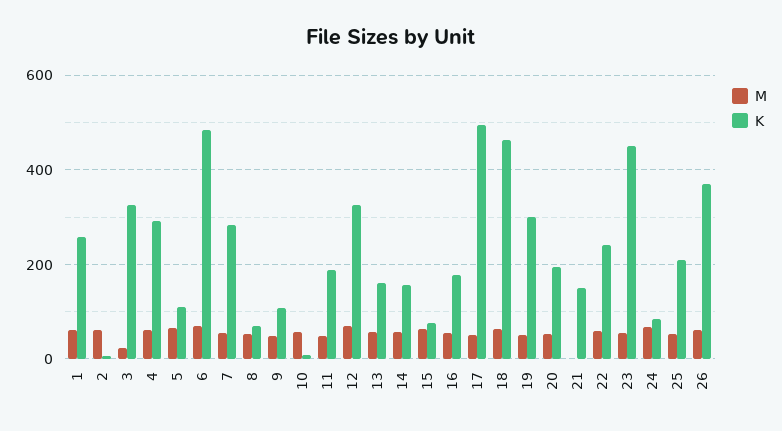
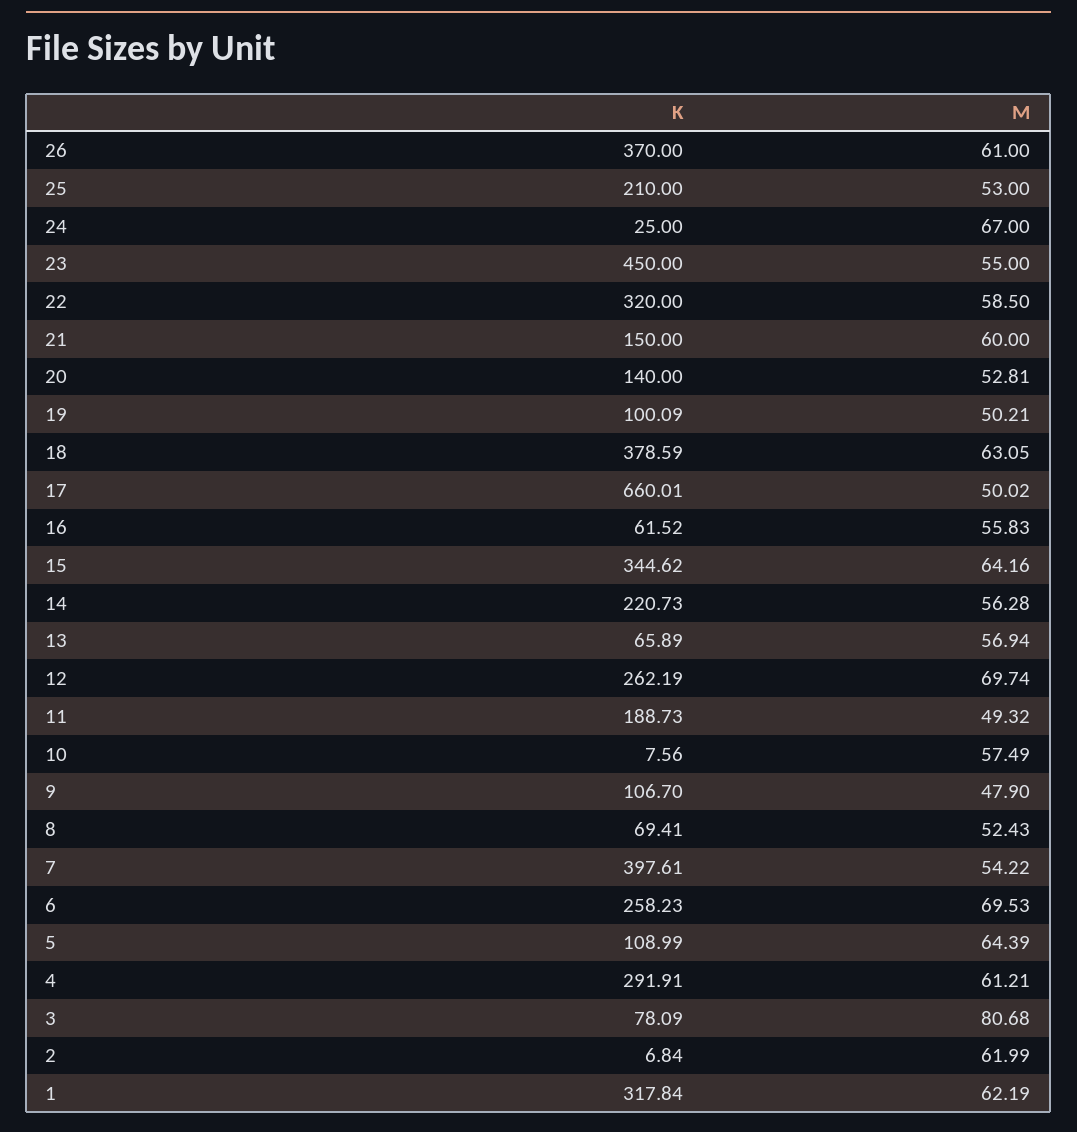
  {
    "M": {
      "1": 62.19,
      "2": 61.99,
-     "3": 20,
+     "3": 80.68,
      "4": 61.21,
      "5": 64.39,
      "6": 69.53,
      "7": 54.22,
      "8": 52.43,
      "9": 47.9,
      "10": 57.49,
      "11": 49.32,
      "12": 69.74,
      "13": 56.94,
      "14": 56.28,
      "15": 64.16,
      "16": 55.83,
      "17": 50.02,
      "18": 63.05,
      "19": 50.21,
      "20": 52.81,
-     "21": 0,
+     "21": 60,
      "22": 58.5,
      "23": 55,
      "24": 67,
      "25": 53,
      "26": 61
    },
    "K": {
-     "1": 260,
+     "1": 317.84,
      "2": 6.84,
-     "3": 320,
+     "3": 78.09,
      "4": 291.91,
      "5": 108.99,
-     "6": 480,
+     "6": 258.23,
-     "7": 280,
+     "7": 397.61,
      "8": 69.41,
      "9": 106.7,
      "10": 7.56,
      "11": 188.73,
-     "12": 320,
+     "12": 262.19,
-     "13": 160,
+     "13": 65.89,
-     "14": 160,
+     "14": 220.73,
-     "15": 80,
+     "15": 344.62,
-     "16": 180,
+     "16": 61.52,
-     "17": 500,
+     "17": 660.01,
-     "18": 460,
+     "18": 378.59,
-     "19": 300,
+     "19": 100.09,
-     "20": 200,
+     "20": 140,
      "21": 150,
-     "22": 240,
+     "22": 320,
      "23": 450,
-     "24": 80,
+     "24": 25,
      "25": 210,
      "26": 370
    }
  }

